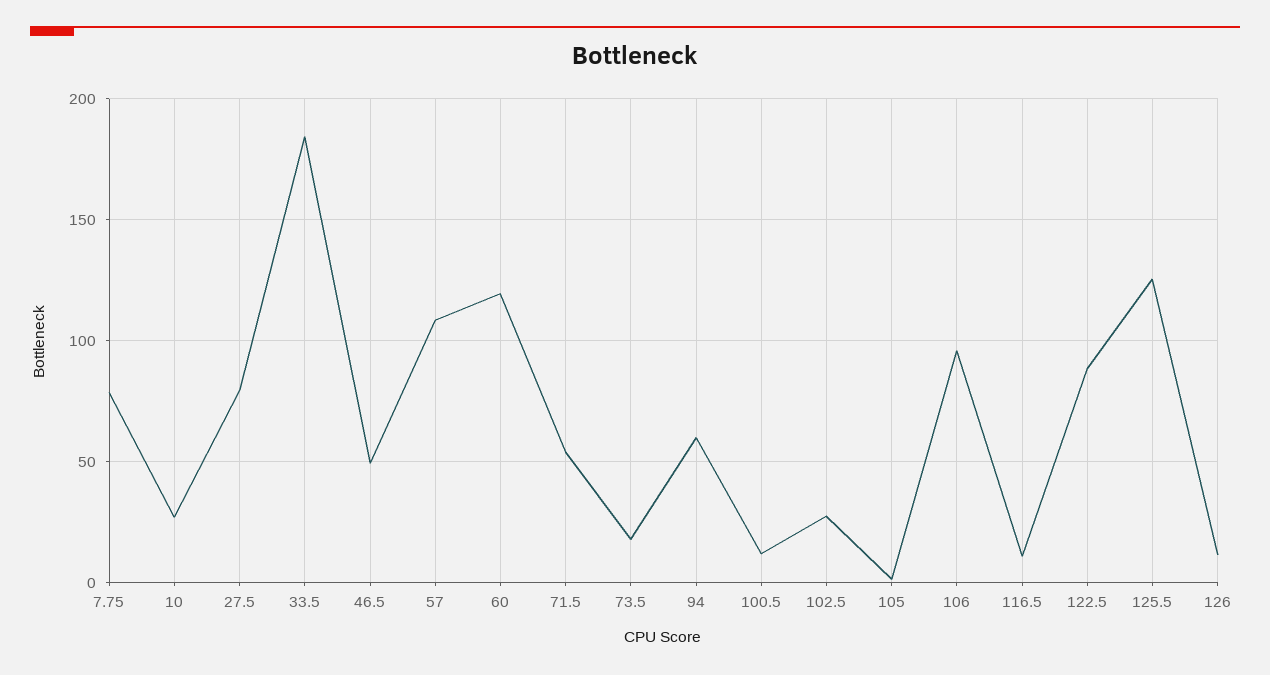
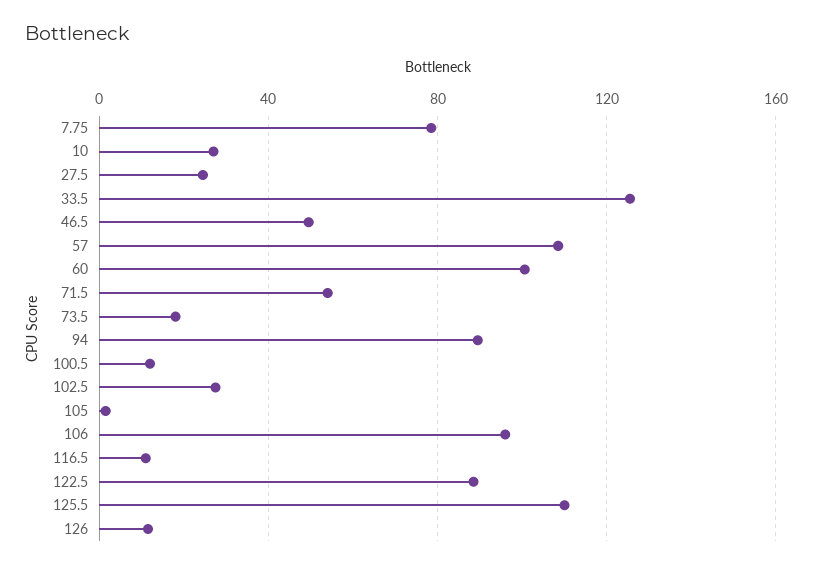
  {
    "7.75": 80,
    "10": 25,
-   "27.5": 80,
+   "27.5": 25,
-   "33.5": 185,
+   "33.5": 125,
    "46.5": 50,
    "57": 110,
-   "60": 120,
+   "60": 100,
    "71.5": 55,
    "73.5": 20,
-   "94": 60,
+   "94": 90,
    "100.5": 10,
    "102.5": 30,
    "105": 0,
    "106": 95,
    "116.5": 10,
    "122.5": 90,
-   "125.5": 125,
+   "125.5": 110,
    "126": 10
  }

